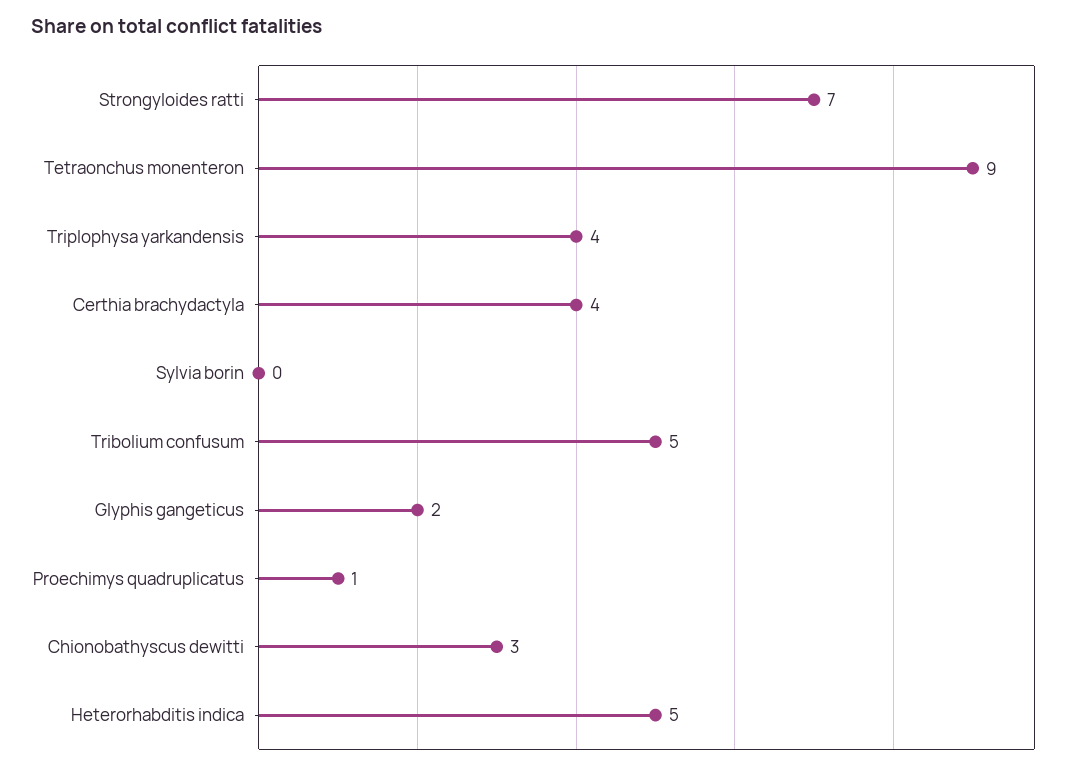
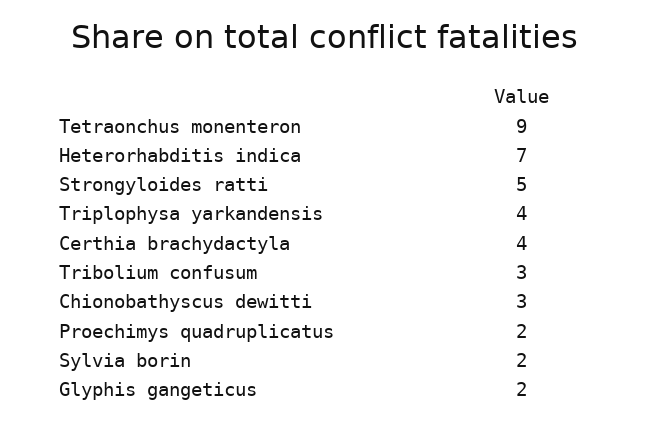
  {
-   "Strongyloides ratti": 7,
+   "Strongyloides ratti": 5,
    "Tetraonchus monenteron": 9,
    "Triplophysa yarkandensis": 4,
    "Certhia brachydactyla": 4,
-   "Sylvia borin": 0,
+   "Sylvia borin": 2,
-   "Tribolium confusum": 5,
+   "Tribolium confusum": 3,
    "Glyphis gangeticus": 2,
-   "Proechimys quadruplicatus": 1,
+   "Proechimys quadruplicatus": 2,
    "Chionobathyscus dewitti": 3,
-   "Heterorhabditis indica": 5
+   "Heterorhabditis indica": 7
  }

